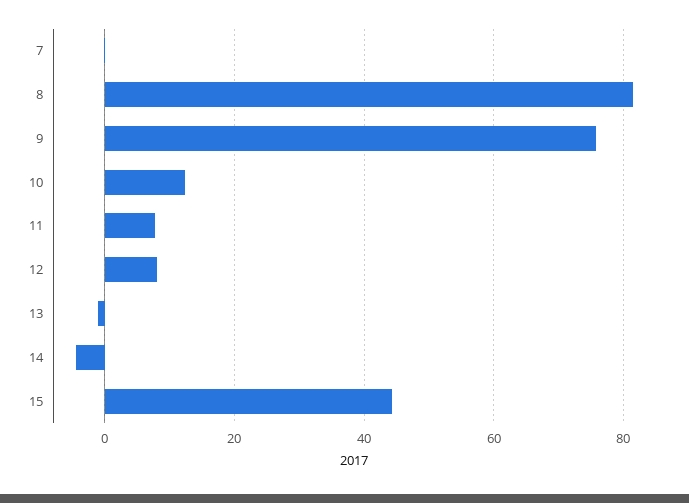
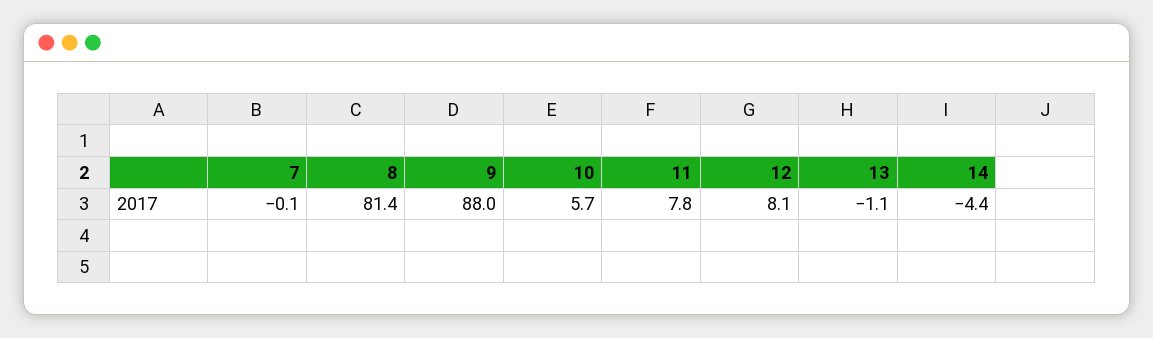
  {
    "7": -0.1,
    "8": 81.4,
-   "9": 76,
+   "9": 88,
-   "10": 12,
+   "10": 5.7,
    "11": 7.8,
    "12": 8.1,
    "13": -1.1,
-   "14": -4.4,
+   "14": -4.4
-   "15": 44
  }

